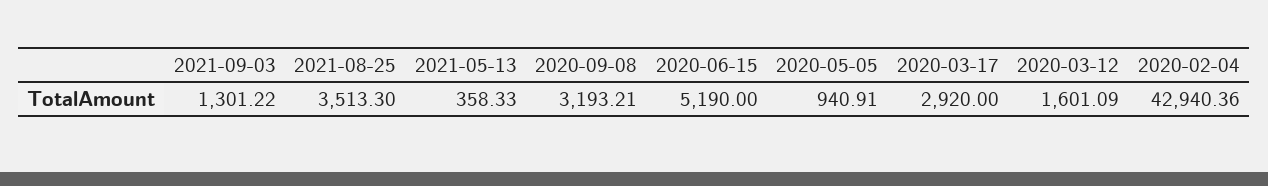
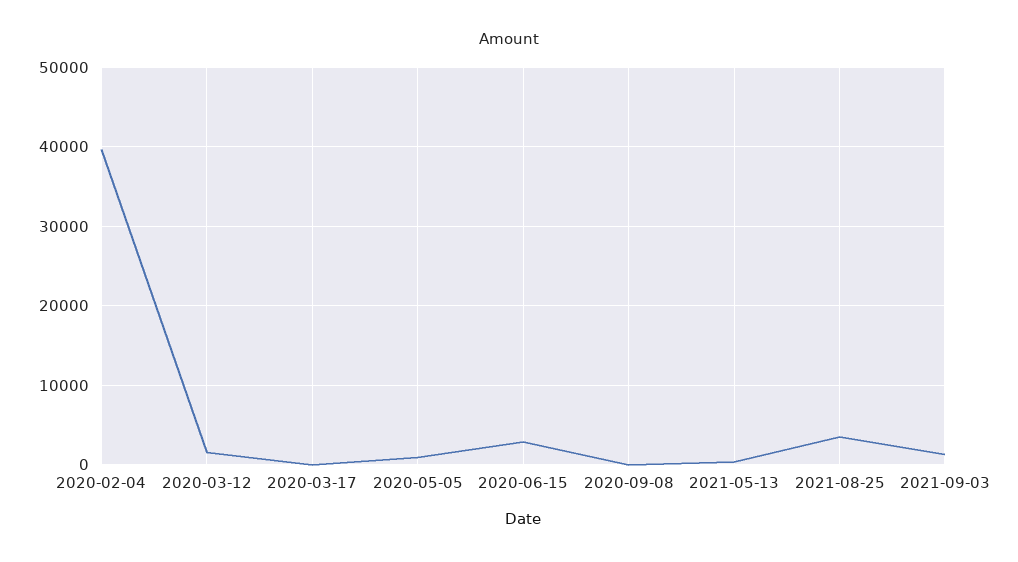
  {
    "2021-09-03": 1301.22,
    "2021-08-25": 3513.3,
    "2021-05-13": 358.33,
-   "2020-09-08": 3193.21,
+   "2020-09-08": 0,
-   "2020-06-15": 5190,
+   "2020-06-15": 3000,
    "2020-05-05": 940.91,
-   "2020-03-17": 2920,
+   "2020-03-17": 0,
    "2020-03-12": 1601.09,
-   "2020-02-04": 42940.36
+   "2020-02-04": 40000
  }

